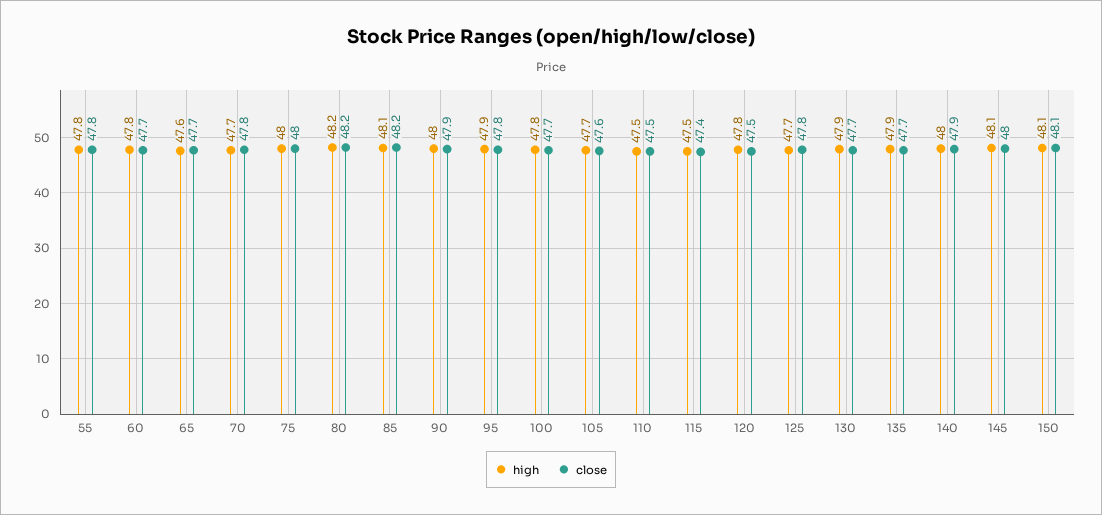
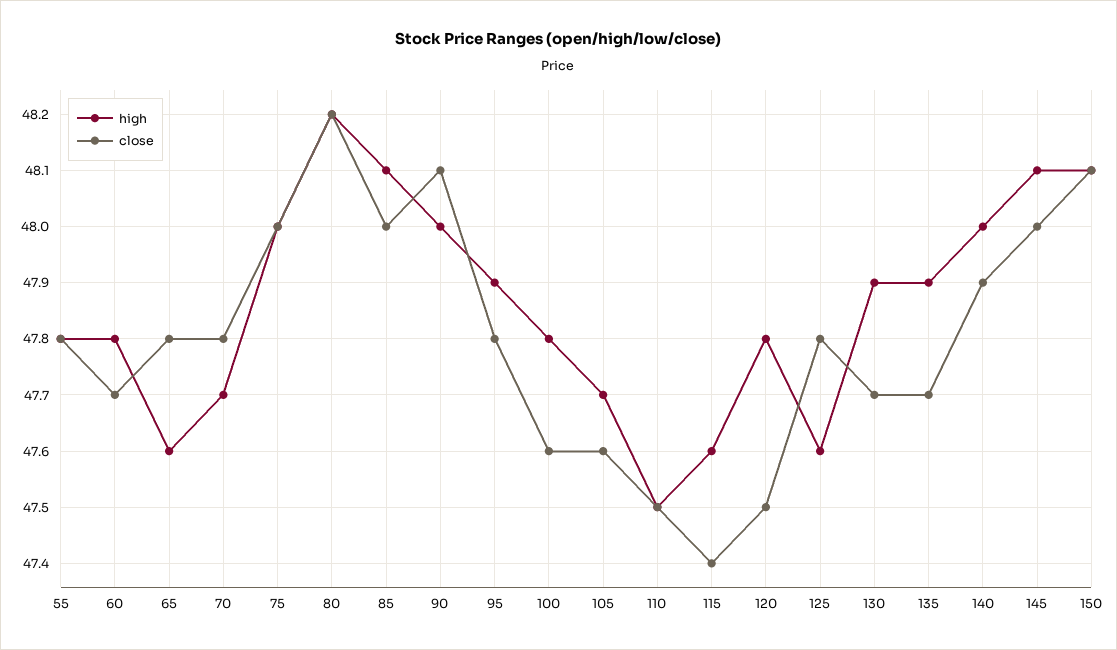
  {
    "high": {
      "55": 47.8,
      "60": 47.8,
      "65": 47.6,
      "70": 47.7,
      "75": 48,
      "80": 48.2,
      "85": 48.1,
      "90": 48,
      "95": 47.9,
      "100": 47.8,
      "105": 47.7,
      "110": 47.5,
-     "115": 47.5,
+     "115": 47.6,
      "120": 47.8,
-     "125": 47.7,
+     "125": 47.6,
      "130": 47.9,
      "135": 47.9,
      "140": 48,
      "145": 48.1,
      "150": 48.1
    },
    "close": {
      "55": 47.8,
      "60": 47.7,
-     "65": 47.7,
+     "65": 47.8,
      "70": 47.8,
      "75": 48,
      "80": 48.2,
-     "85": 48.2,
+     "85": 48,
-     "90": 47.9,
+     "90": 48.1,
      "95": 47.8,
-     "100": 47.7,
+     "100": 47.6,
      "105": 47.6,
      "110": 47.5,
      "115": 47.4,
      "120": 47.5,
      "125": 47.8,
      "130": 47.7,
      "135": 47.7,
      "140": 47.9,
      "145": 48,
      "150": 48.1
    }
  }

